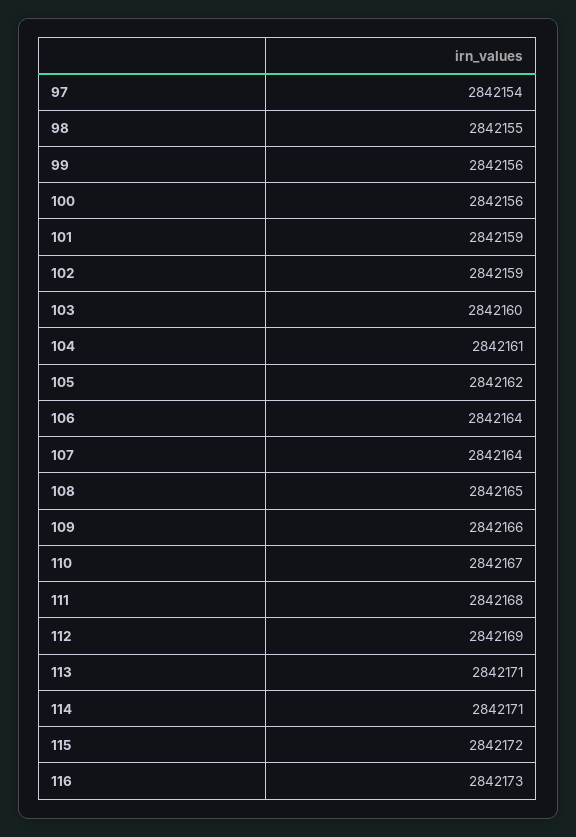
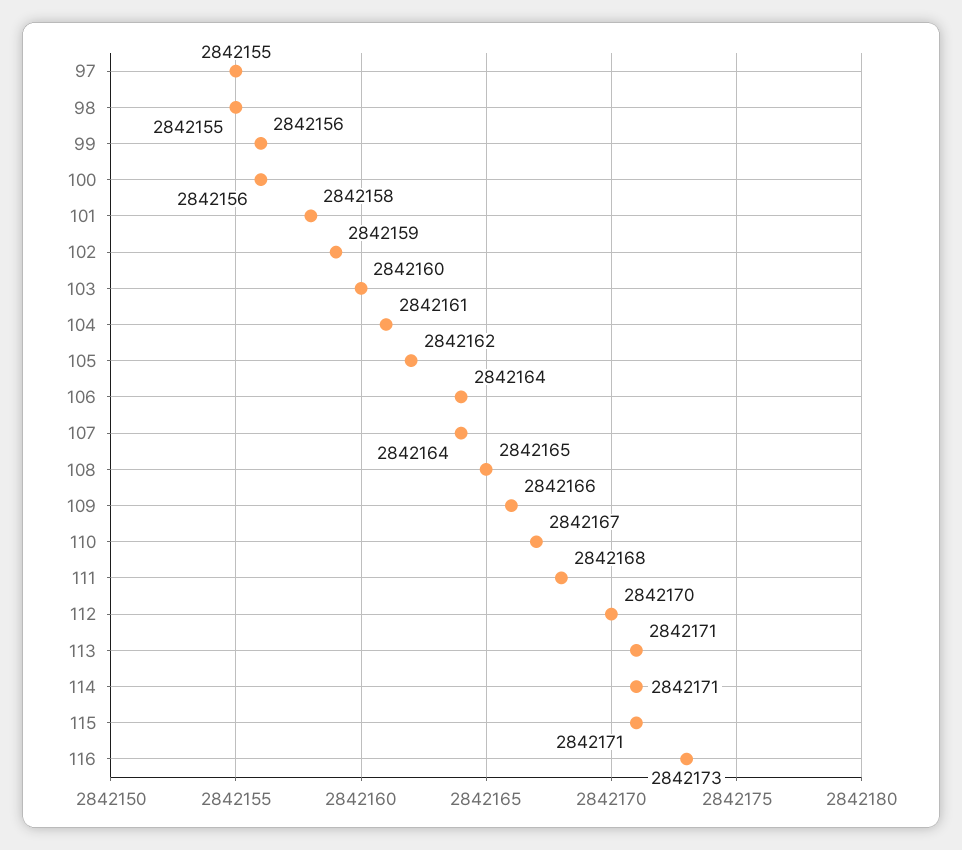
  {
-   "97": 2842154,
+   "97": 2842155,
    "98": 2842155,
    "99": 2842156,
    "100": 2842156,
-   "101": 2842159,
+   "101": 2842158,
    "102": 2842159,
    "103": 2842160,
    "104": 2842161,
    "105": 2842162,
    "106": 2842164,
    "107": 2842164,
    "108": 2842165,
    "109": 2842166,
    "110": 2842167,
    "111": 2842168,
-   "112": 2842169,
+   "112": 2842170,
    "113": 2842171,
    "114": 2842171,
-   "115": 2842172,
+   "115": 2842171,
    "116": 2842173
  }

